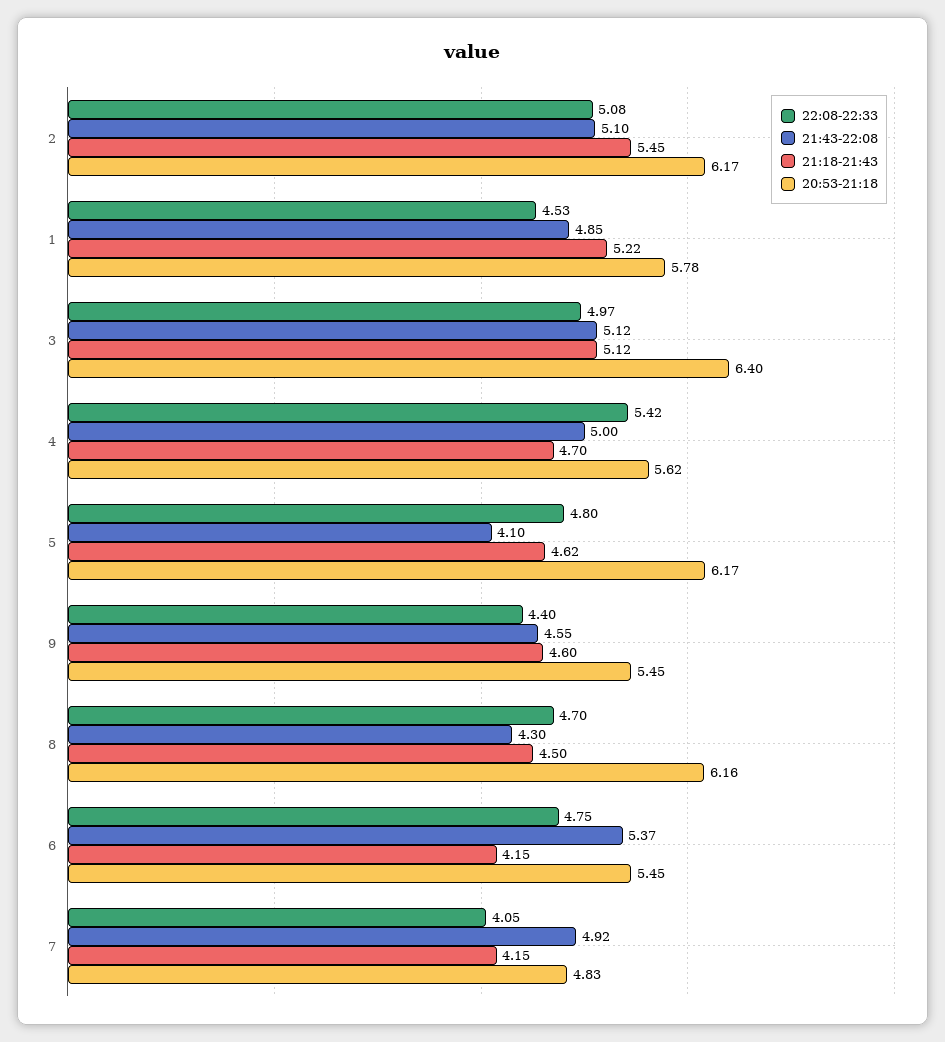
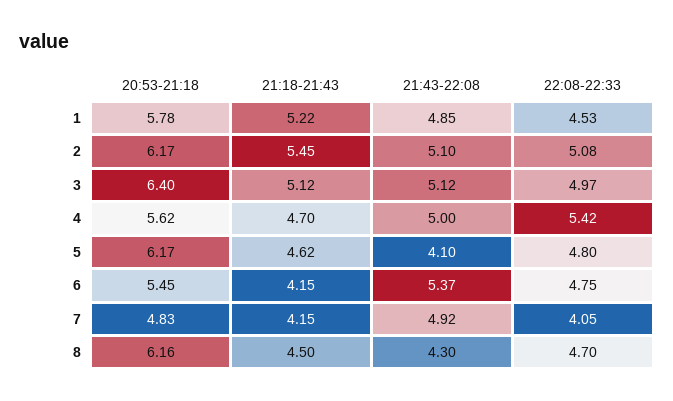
  {
    "22:08-22:33": {
      "2": 5.08,
      "1": 4.53,
      "3": 4.97,
      "4": 5.42,
      "5": 4.8,
-     "9": 4.4,
      "8": 4.7,
      "6": 4.75,
      "7": 4.05
    },
    "21:43-22:08": {
      "2": 5.1,
      "1": 4.85,
      "3": 5.12,
      "4": 5,
      "5": 4.1,
-     "9": 4.55,
      "8": 4.3,
      "6": 5.37,
      "7": 4.92
    },
    "21:18-21:43": {
      "2": 5.45,
      "1": 5.22,
      "3": 5.12,
      "4": 4.7,
      "5": 4.62,
-     "9": 4.6,
      "8": 4.5,
      "6": 4.15,
      "7": 4.15
    },
    "20:53-21:18": {
      "2": 6.17,
      "1": 5.78,
      "3": 6.4,
      "4": 5.62,
      "5": 6.17,
-     "9": 5.45,
      "8": 6.16,
      "6": 5.45,
      "7": 4.83
    }
  }

